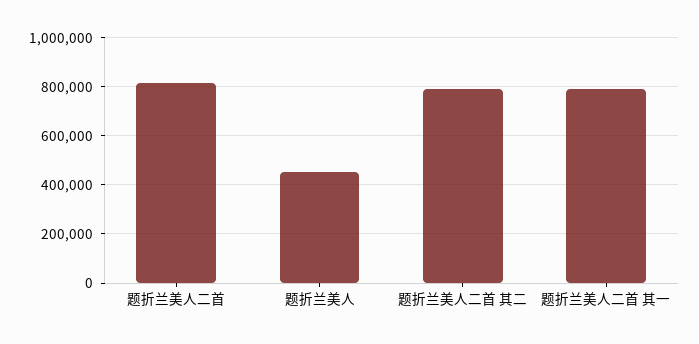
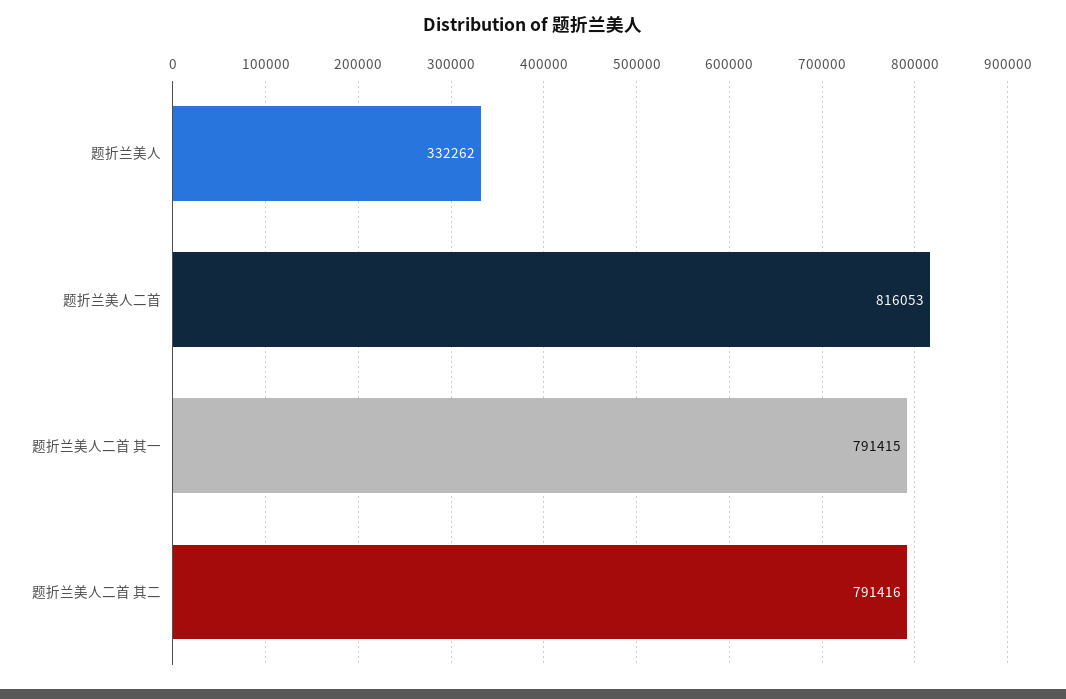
  {
    "题折兰美人二首": 816053,
-   "题折兰美人": 450000,
+   "题折兰美人": 332262,
    "题折兰美人二首 其二": 791416,
    "题折兰美人二首 其一": 791415
  }

